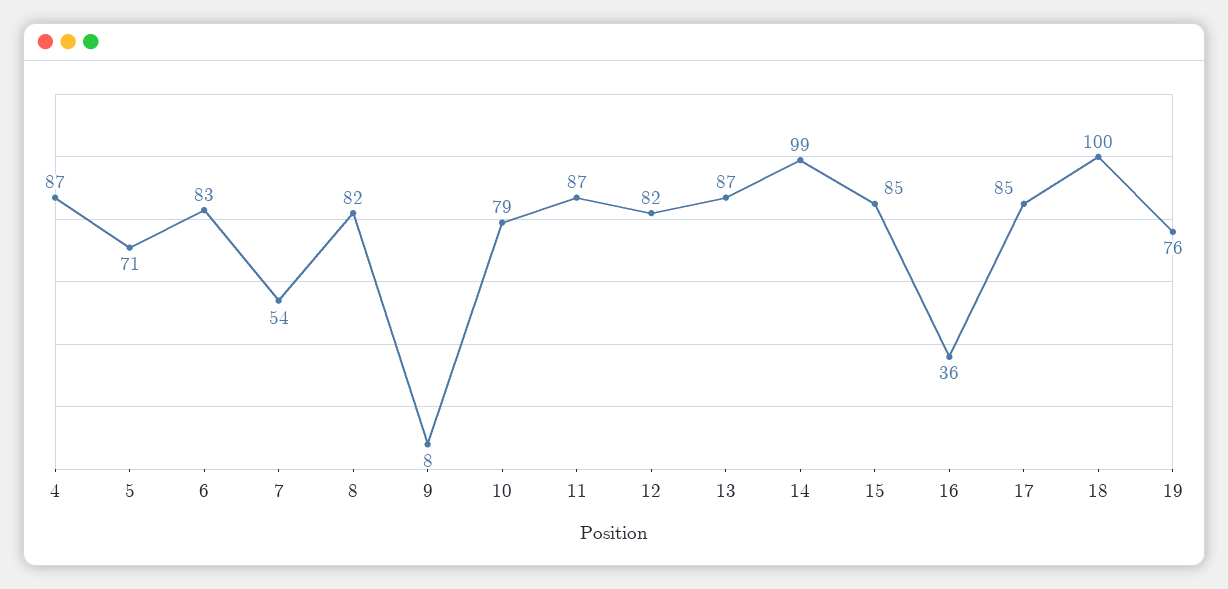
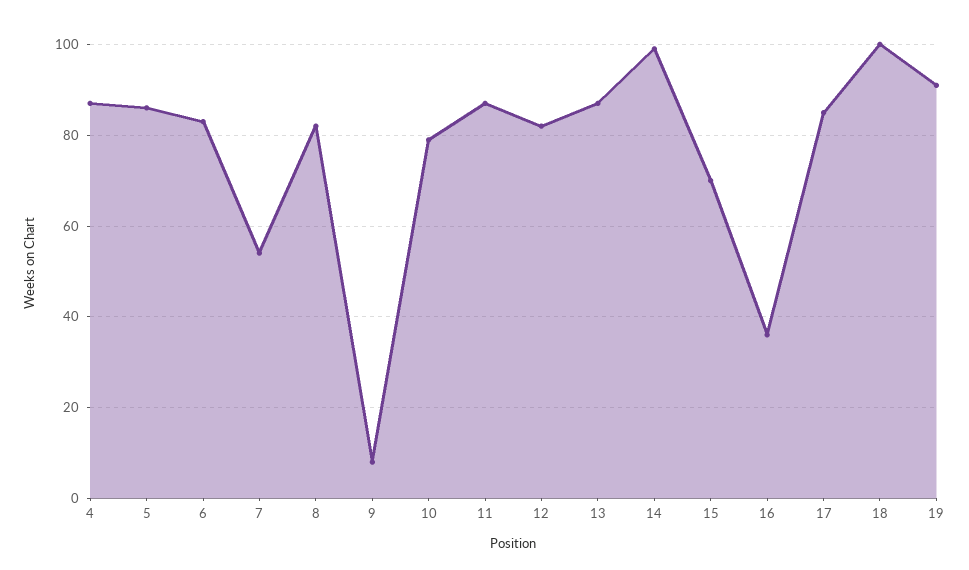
  {
    "4": 87,
-   "5": 71,
+   "5": 85,
    "6": 83,
    "7": 54,
    "8": 82,
    "9": 8,
    "10": 79,
    "11": 87,
    "12": 82,
    "13": 87,
    "14": 99,
-   "15": 85,
+   "15": 70,
    "16": 36,
    "17": 85,
    "18": 100,
-   "19": 76
+   "19": 90
  }

